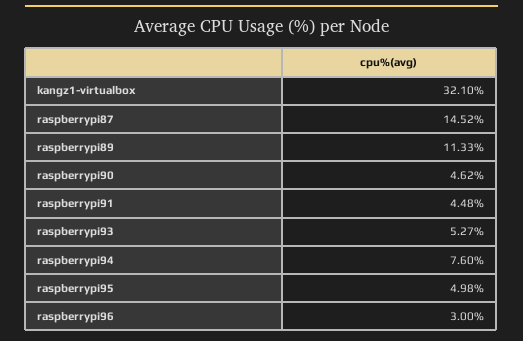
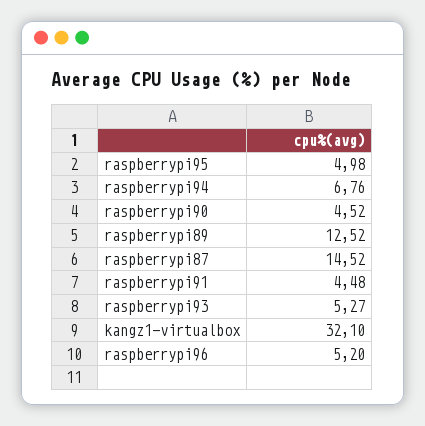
  {
    "kangz1-virtualbox": 32.1,
    "raspberrypi87": 14.52,
-   "raspberrypi89": 11.33,
+   "raspberrypi89": 12.52,
-   "raspberrypi90": 4.62,
+   "raspberrypi90": 4.52,
    "raspberrypi91": 4.48,
    "raspberrypi93": 5.27,
-   "raspberrypi94": 7.6,
+   "raspberrypi94": 6.76,
    "raspberrypi95": 4.98,
-   "raspberrypi96": 3
+   "raspberrypi96": 5.2
  }

